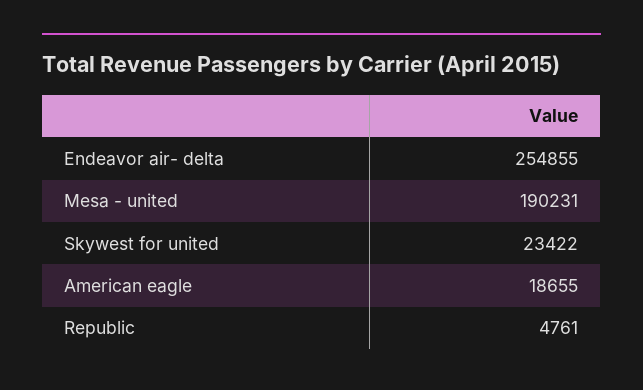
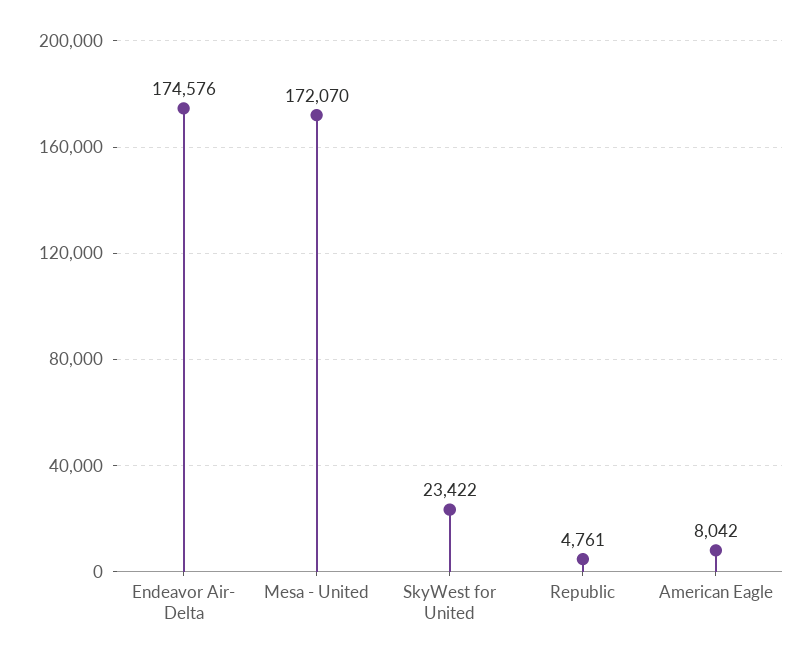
  {
-   "Endeavor air- delta": 254855,
+   "Endeavor air- delta": 174576,
-   "Mesa - united": 190231,
+   "Mesa - united": 172070,
    "Skywest for united": 23422,
-   "American eagle": 18655,
+   "American eagle": 8042,
    "Republic": 4761
  }

